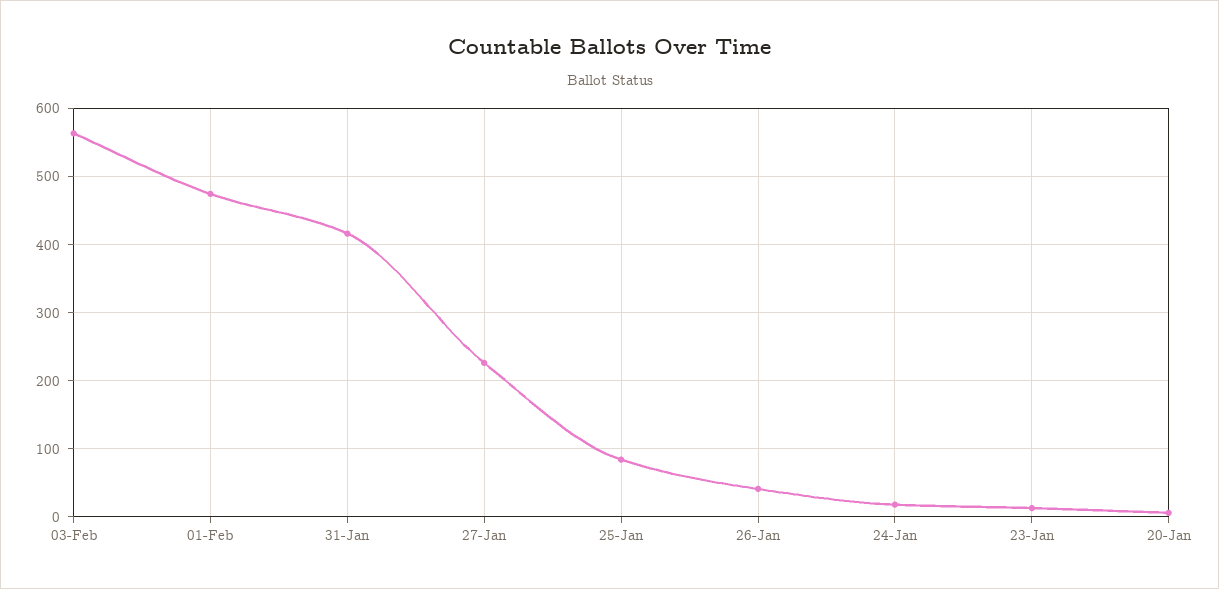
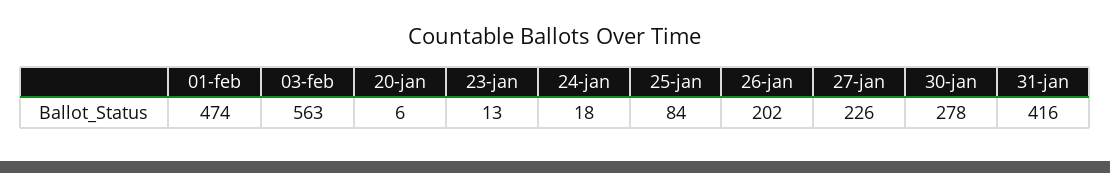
  {
    "03-Feb": 563,
    "01-Feb": 474,
    "31-Jan": 416,
    "27-Jan": 226,
    "25-Jan": 84,
-   "26-Jan": 40,
+   "26-Jan": 202,
    "24-Jan": 18,
    "23-Jan": 13,
-   "20-Jan": 6
+   "20-Jan": 6,
+   "30-jan": 278
  }

